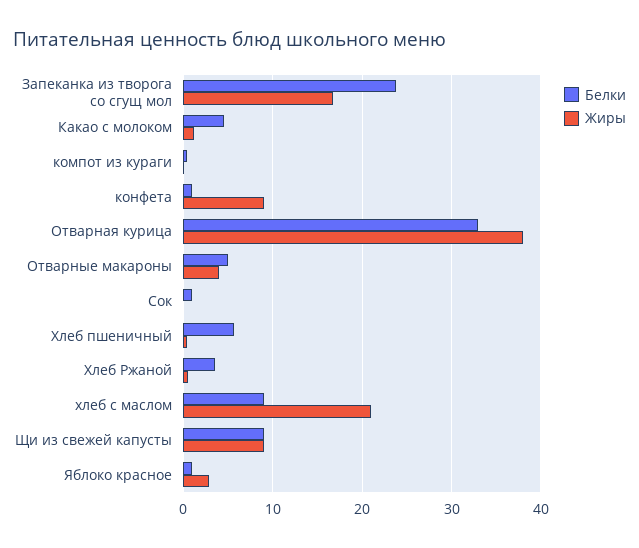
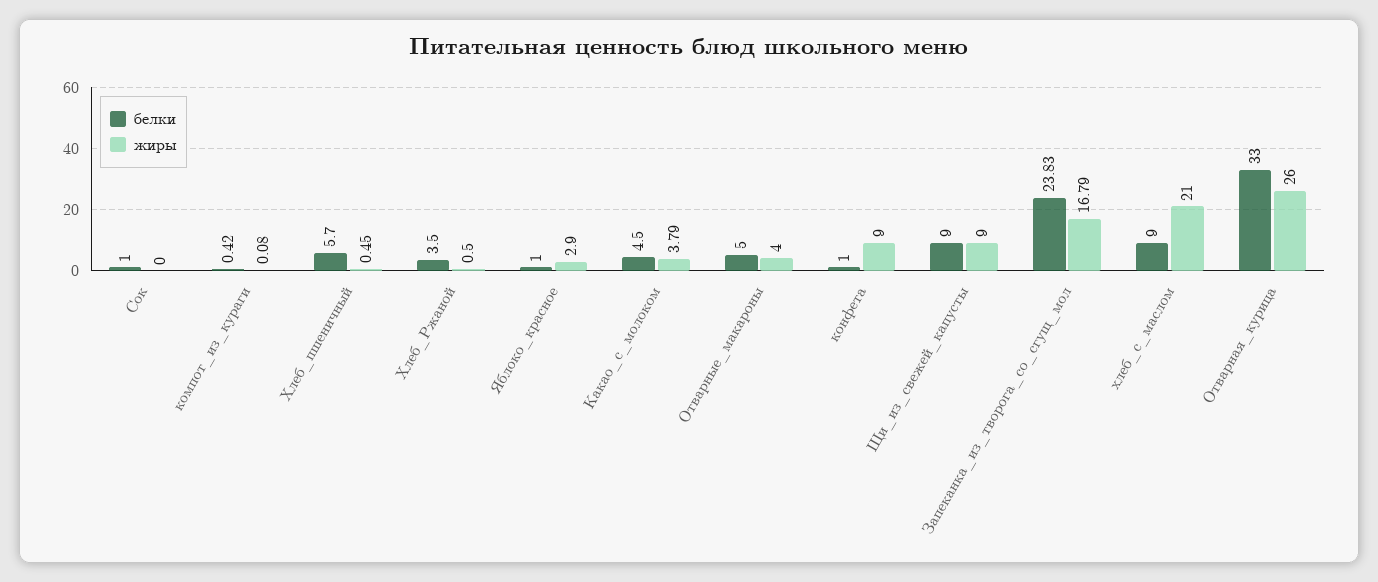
  {
    "Белки": {
      "Запеканка из творога со сгущ мол": 23.83,
      "Какао с молоком": 4.5,
      "компот из кураги": 0.42,
      "конфета": 1,
      "Отварная курица": 33,
      "Отварные макароны": 5,
      "Сок": 1,
      "Хлеб пшеничный": 5.7,
      "Хлеб Ржаной": 3.5,
      "хлеб с маслом": 9,
      "Щи из свежей капусты": 9,
      "Яблоко красное": 1
    },
    "Жиры": {
      "Запеканка из творога со сгущ мол": 16.79,
-     "Какао с молоком": 1,
+     "Какао с молоком": 3.79,
      "компот из кураги": 0.08,
      "конфета": 9,
-     "Отварная курица": 38,
+     "Отварная курица": 26,
      "Отварные макароны": 4,
      "Сок": 0,
      "Хлеб пшеничный": 0.45,
      "Хлеб Ржаной": 0.5,
      "хлеб с маслом": 21,
      "Щи из свежей капусты": 9,
      "Яблоко красное": 2.9
    }
  }

